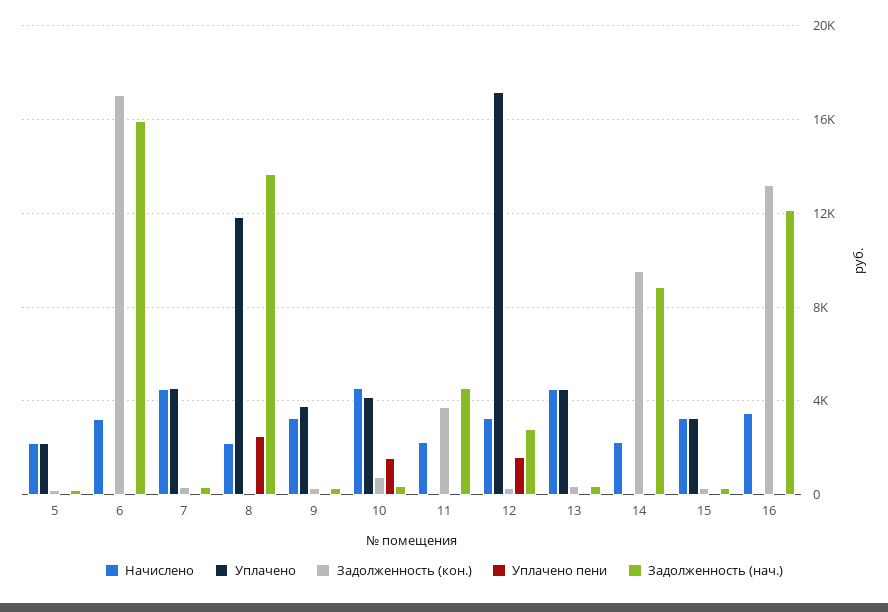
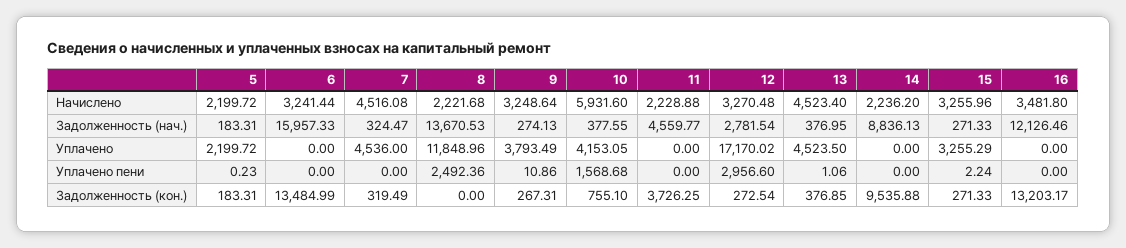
  {
    "Начислено": {
      "5": 2199.72,
      "6": 3241.44,
      "7": 4516.08,
      "8": 2221.68,
      "9": 3248.64,
-     "10": 4500,
+     "10": 5931.6,
      "11": 2228.88,
      "12": 3270.48,
      "13": 4523.4,
      "14": 2236.2,
      "15": 3255.96,
      "16": 3481.8
    },
    "Уплачено": {
      "5": 2199.72,
      "6": 0,
      "7": 4536,
      "8": 11848.96,
      "9": 3793.49,
      "10": 4153.05,
      "11": 0,
      "12": 17170.02,
      "13": 4523.5,
      "14": 0,
      "15": 3255.29,
      "16": 0
    },
    "Задолженность (кон.)": {
      "5": 183.31,
-     "6": 17000,
+     "6": 13484.99,
      "7": 319.49,
      "8": 0,
      "9": 267.31,
      "10": 755.1,
      "11": 3726.25,
      "12": 272.54,
      "13": 376.85,
      "14": 9535.88,
      "15": 271.33,
      "16": 13203.17
    },
    "Уплачено пени": {
      "5": 0.23,
      "6": 0,
      "7": 0,
      "8": 2492.36,
      "9": 10.86,
      "10": 1568.68,
      "11": 0,
-     "12": 1500,
+     "12": 2956.6,
      "13": 1.06,
      "14": 0,
      "15": 2.24,
      "16": 0
    },
    "Задолженность (нач.)": {
      "5": 183.31,
      "6": 15957.33,
      "7": 324.47,
      "8": 13670.53,
      "9": 274.13,
      "10": 377.55,
      "11": 4559.77,
      "12": 2781.54,
      "13": 376.95,
      "14": 8836.13,
      "15": 271.33,
      "16": 12126.46
    }
  }

